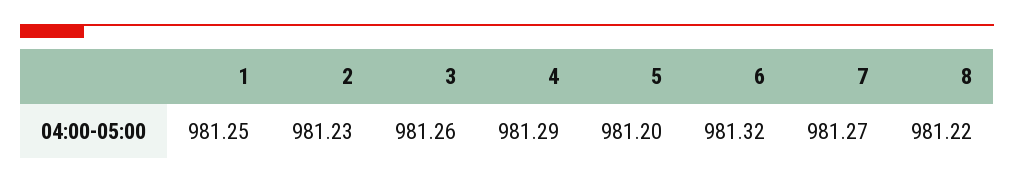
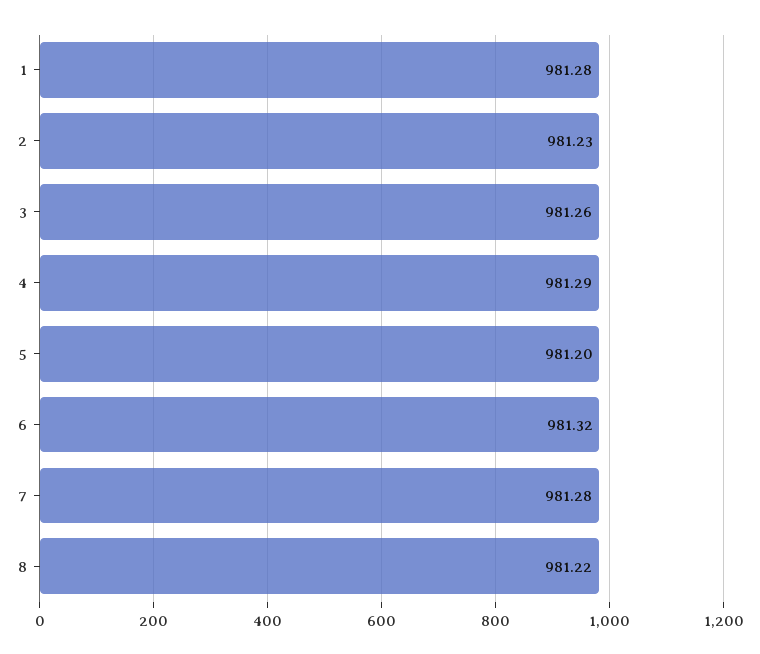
  {
-   "1": 981.25,
+   "1": 981.28,
    "2": 981.23,
    "3": 981.26,
    "4": 981.29,
    "5": 981.2,
    "6": 981.32,
-   "7": 981.27,
+   "7": 981.28,
    "8": 981.22
  }

